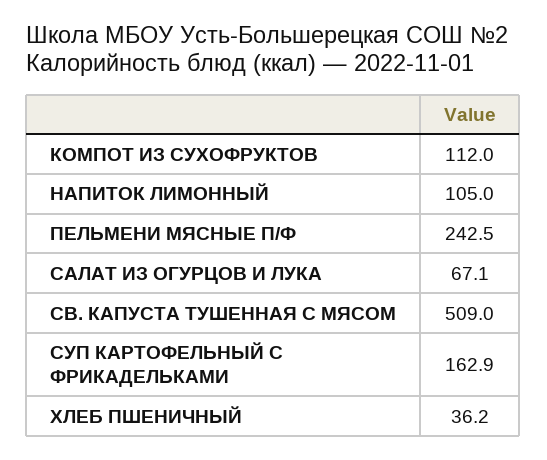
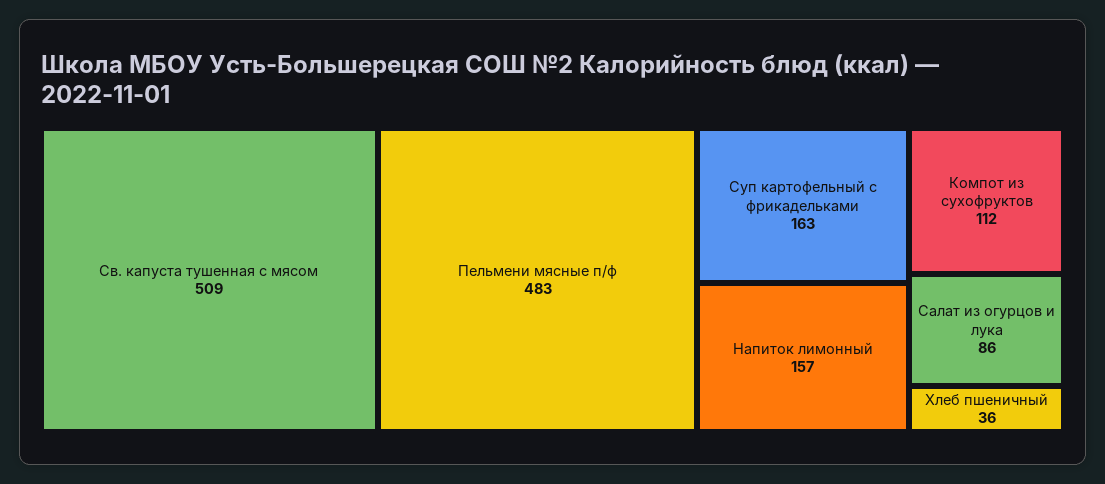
  {
    "КОМПОТ ИЗ СУХОФРУКТОВ": 112,
-   "НАПИТОК ЛИМОННЫЙ": 105,
+   "НАПИТОК ЛИМОННЫЙ": 157,
-   "ПЕЛЬМЕНИ МЯСНЫЕ П/Ф": 242.5,
+   "ПЕЛЬМЕНИ МЯСНЫЕ П/Ф": 483,
-   "САЛАТ ИЗ ОГУРЦОВ И ЛУКА": 67.1,
+   "САЛАТ ИЗ ОГУРЦОВ И ЛУКА": 86,
    "СВ. КАПУСТА ТУШЕННАЯ С МЯСОМ": 509,
    "СУП КАРТОФЕЛЬНЫЙ С ФРИКАДЕЛЬКАМИ": 162.9,
    "ХЛЕБ ПШЕНИЧНЫЙ": 36.2
  }

